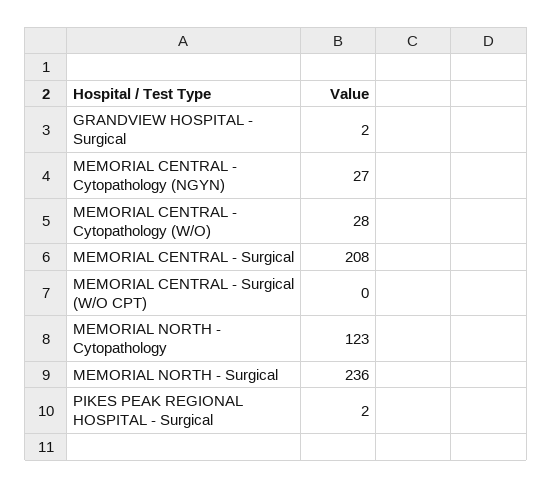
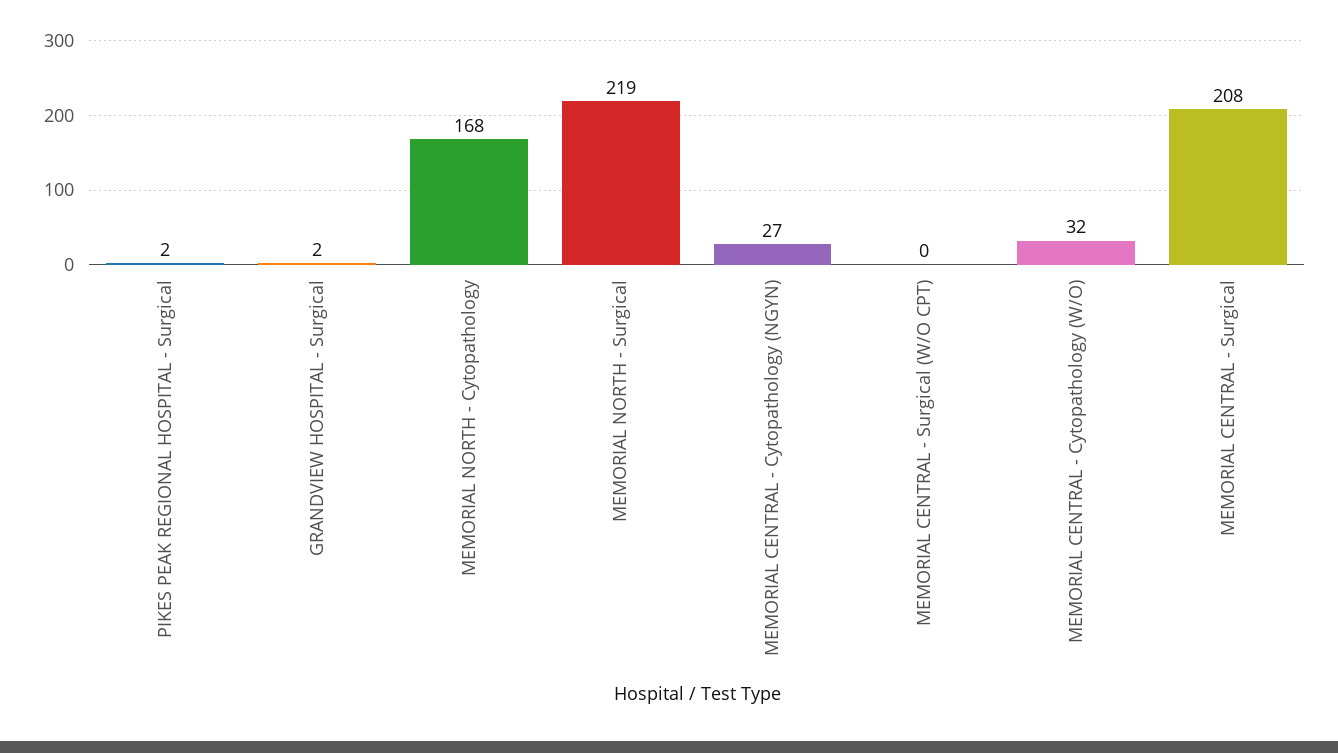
  {
    "GRANDVIEW HOSPITAL - Surgical": 2,
    "MEMORIAL CENTRAL - Cytopathology (NGYN)": 27,
-   "MEMORIAL CENTRAL - Cytopathology (W/O)": 28,
+   "MEMORIAL CENTRAL - Cytopathology (W/O)": 32,
    "MEMORIAL CENTRAL - Surgical": 208,
    "MEMORIAL CENTRAL - Surgical (W/O CPT)": 0,
-   "MEMORIAL NORTH - Cytopathology": 123,
+   "MEMORIAL NORTH - Cytopathology": 168,
-   "MEMORIAL NORTH - Surgical": 236,
+   "MEMORIAL NORTH - Surgical": 219,
    "PIKES PEAK REGIONAL HOSPITAL - Surgical": 2
  }

